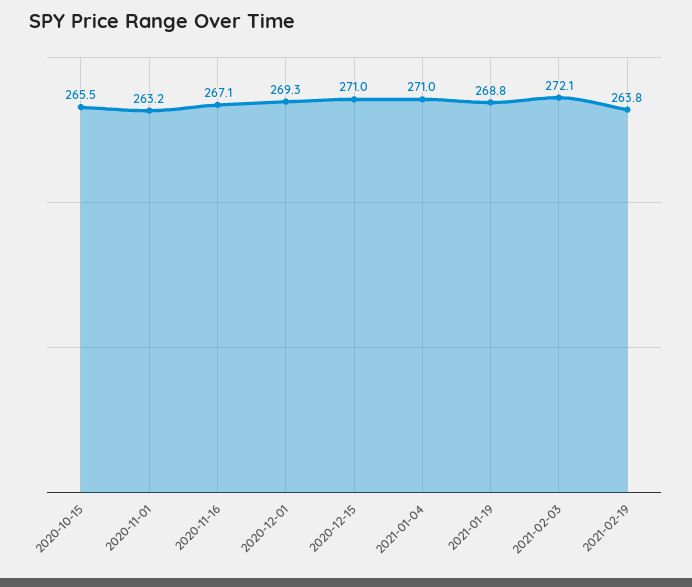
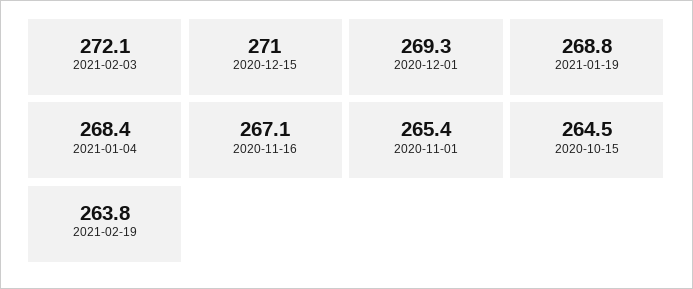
  {
-   "2020-10-15": 265.5,
+   "2020-10-15": 264.5,
-   "2020-11-01": 263.2,
+   "2020-11-01": 265.4,
    "2020-11-16": 267.1,
    "2020-12-01": 269.3,
    "2020-12-15": 271,
-   "2021-01-04": 271,
+   "2021-01-04": 268.4,
    "2021-01-19": 268.8,
    "2021-02-03": 272.1,
    "2021-02-19": 263.8
  }

